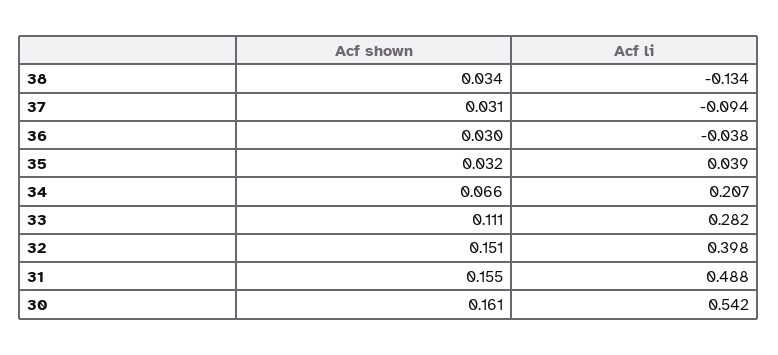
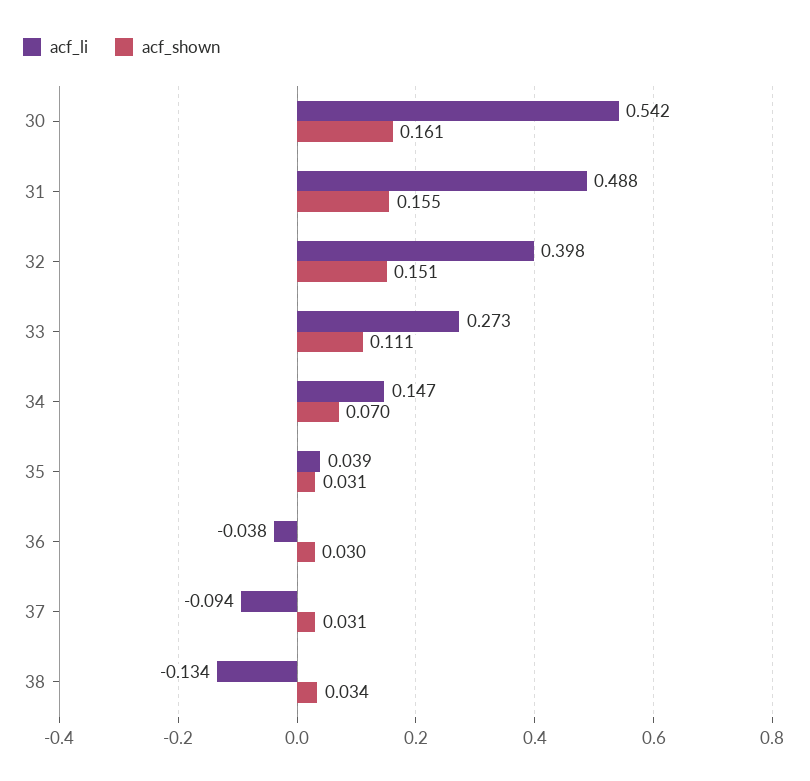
  {
    "Acf shown": {
      "38": 0.034,
      "37": 0.031,
      "36": 0.03,
-     "35": 0.032,
+     "35": 0.031,
-     "34": 0.066,
+     "34": 0.07,
      "33": 0.111,
      "32": 0.151,
      "31": 0.155,
      "30": 0.161
    },
    "Acf li": {
      "38": -0.134,
      "37": -0.094,
      "36": -0.038,
      "35": 0.039,
-     "34": 0.207,
+     "34": 0.147,
-     "33": 0.282,
+     "33": 0.273,
      "32": 0.398,
      "31": 0.488,
      "30": 0.542
    }
  }

